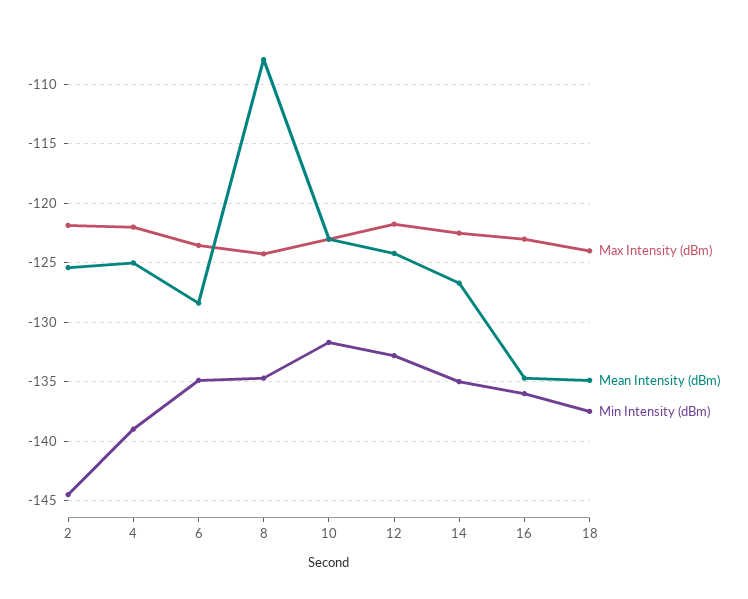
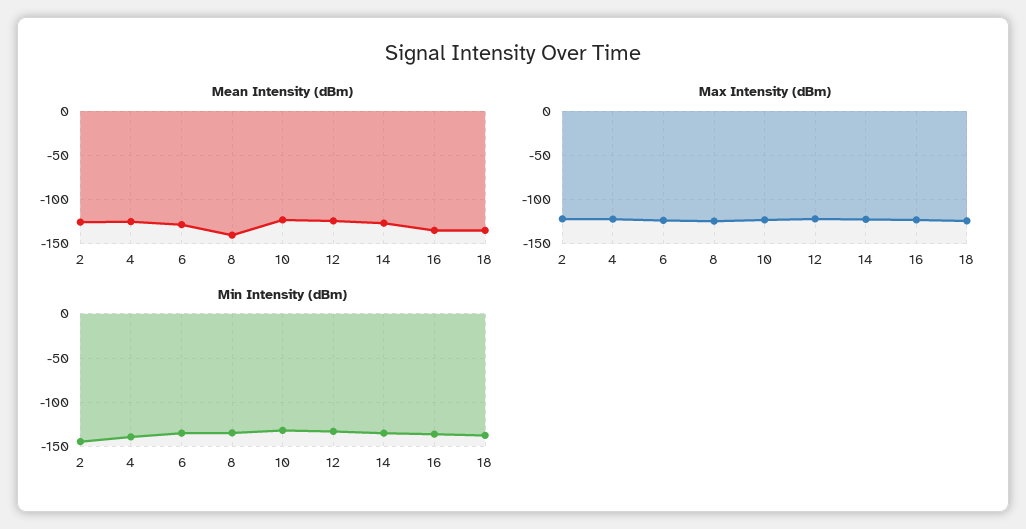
  {
    "Max Intensity (dBm)": {
      "2": -122,
      "4": -122,
      "6": -124,
      "8": -124,
      "10": -123,
      "12": -122,
      "14": -123,
      "16": -123,
      "18": -124
    },
    "Mean Intensity (dBm)": {
      "2": -125,
      "4": -125,
      "6": -128,
-     "8": -108,
+     "8": -140,
      "10": -123,
      "12": -124,
      "14": -127,
      "16": -135,
      "18": -135
    },
    "Min Intensity (dBm)": {
      "2": -145,
      "4": -139,
      "6": -135,
      "8": -135,
      "10": -132,
      "12": -133,
      "14": -135,
      "16": -136,
      "18": -138
    }
  }

